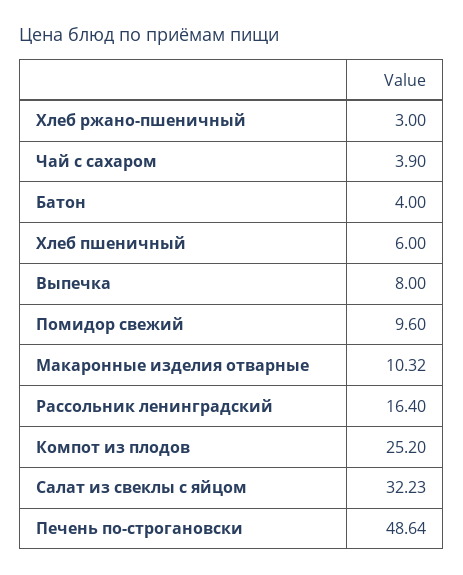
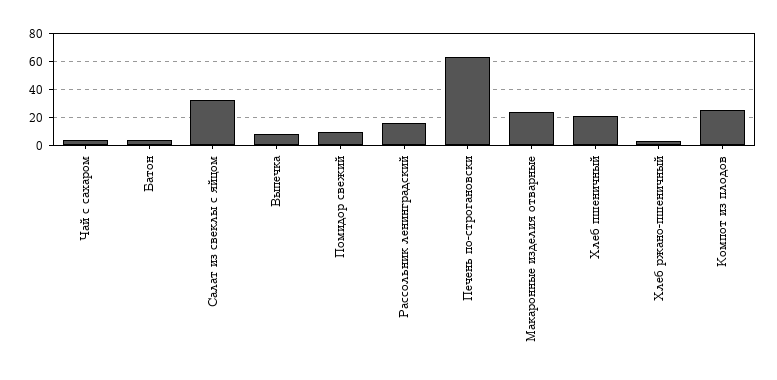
  {
    "Хлеб ржано-пшеничный": 3,
    "Чай с сахаром": 3.9,
    "Батон": 4,
-   "Хлеб пшеничный": 6,
+   "Хлеб пшеничный": 20,
    "Выпечка": 8,
    "Помидор свежий": 9.6,
-   "Макаронные изделия отварные": 10.32,
+   "Макаронные изделия отварные": 25,
    "Рассольник ленинградский": 16.4,
    "Компот из плодов": 25.2,
    "Салат из свеклы с яйцом": 32.23,
-   "Печень по-строгановски": 48.64
+   "Печень по-строгановски": 65
  }

